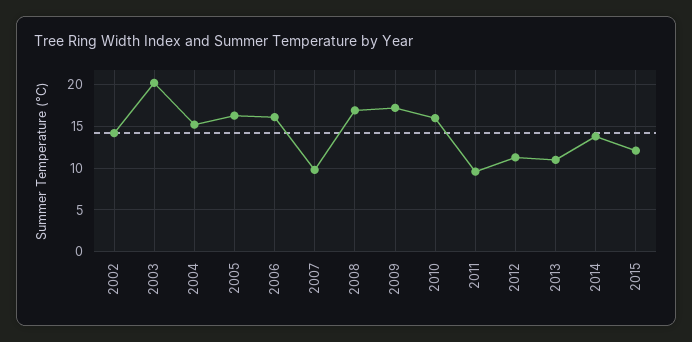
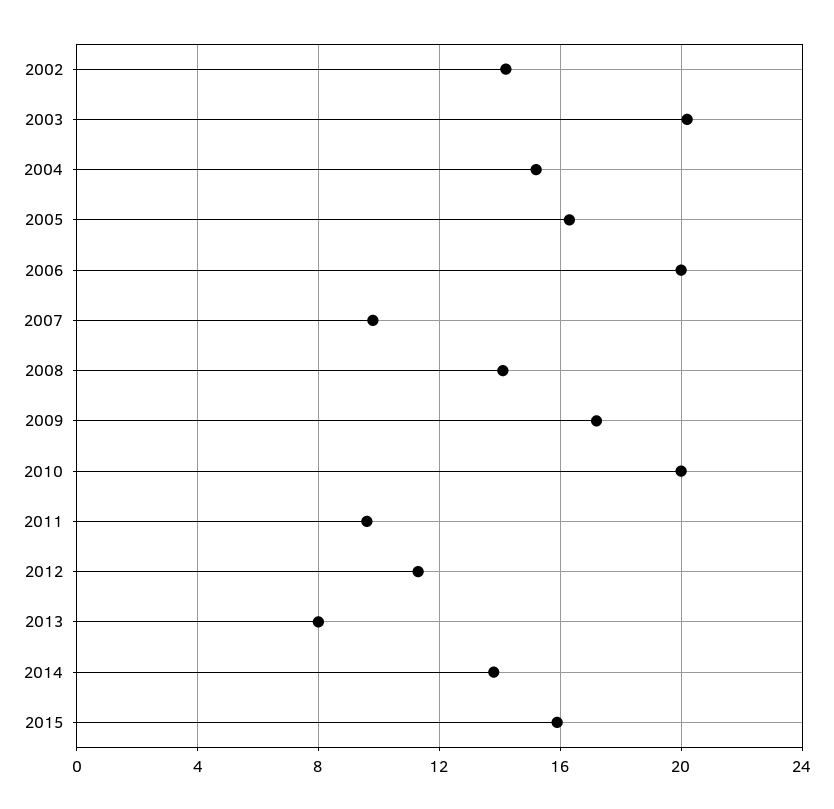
  {
    "2002": 14,
    "2003": 20,
    "2004": 15,
    "2005": 16.5,
-   "2006": 16,
+   "2006": 20,
    "2007": 10,
-   "2008": 17,
+   "2008": 14,
    "2009": 17,
-   "2010": 16,
+   "2010": 20,
    "2011": 9.5,
    "2012": 11.5,
-   "2013": 11,
+   "2013": 8,
    "2014": 14,
-   "2015": 12
+   "2015": 16
  }

